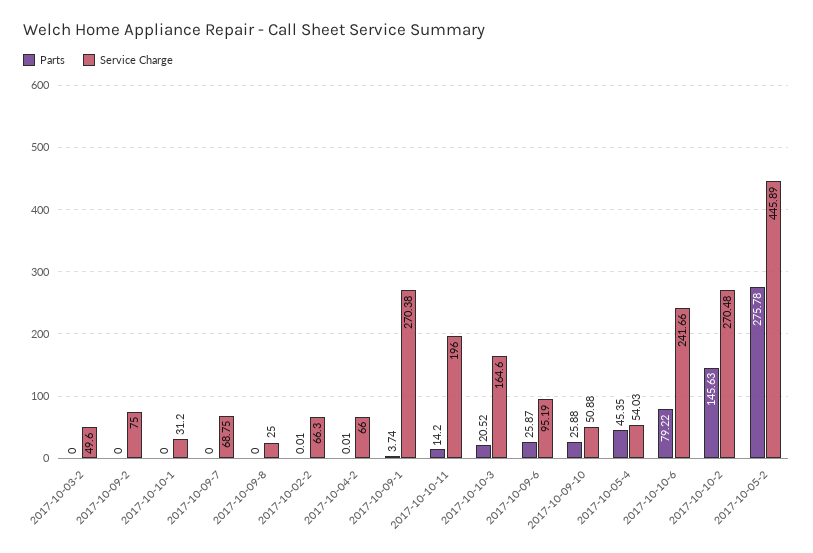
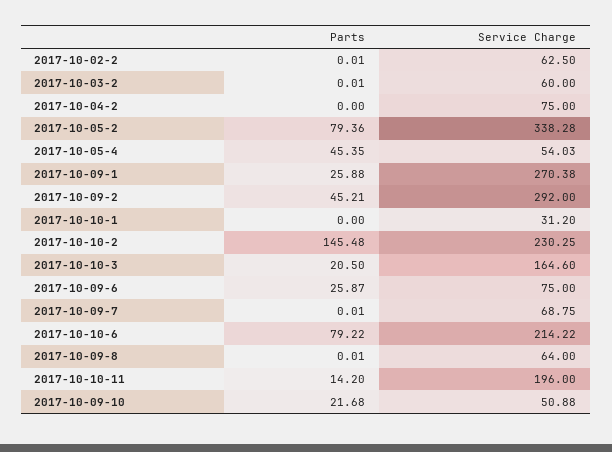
  {
    "Parts": {
-     "2017-10-03-2": 0,
+     "2017-10-03-2": 0.01,
-     "2017-10-09-2": 0,
+     "2017-10-09-2": 45.21,
      "2017-10-10-1": 0,
-     "2017-10-09-7": 0,
+     "2017-10-09-7": 0.01,
-     "2017-10-09-8": 0,
+     "2017-10-09-8": 0.01,
      "2017-10-02-2": 0.01,
-     "2017-10-04-2": 0.01,
+     "2017-10-04-2": 0,
-     "2017-10-09-1": 3.74,
+     "2017-10-09-1": 25.88,
      "2017-10-10-11": 14.2,
-     "2017-10-10-3": 20.52,
+     "2017-10-10-3": 20.5,
      "2017-10-09-6": 25.87,
-     "2017-10-09-10": 25.88,
+     "2017-10-09-10": 21.68,
      "2017-10-05-4": 45.35,
      "2017-10-10-6": 79.22,
-     "2017-10-10-2": 145.63,
+     "2017-10-10-2": 145.48,
-     "2017-10-05-2": 275.78
+     "2017-10-05-2": 79.36
    },
    "Service Charge": {
-     "2017-10-03-2": 49.6,
+     "2017-10-03-2": 60,
-     "2017-10-09-2": 75,
+     "2017-10-09-2": 292,
      "2017-10-10-1": 31.2,
      "2017-10-09-7": 68.75,
-     "2017-10-09-8": 25,
+     "2017-10-09-8": 64,
-     "2017-10-02-2": 66.3,
+     "2017-10-02-2": 62.5,
-     "2017-10-04-2": 66,
+     "2017-10-04-2": 75,
      "2017-10-09-1": 270.38,
      "2017-10-10-11": 196,
      "2017-10-10-3": 164.6,
-     "2017-10-09-6": 95.19,
+     "2017-10-09-6": 75,
      "2017-10-09-10": 50.88,
      "2017-10-05-4": 54.03,
-     "2017-10-10-6": 241.66,
+     "2017-10-10-6": 214.22,
-     "2017-10-10-2": 270.48,
+     "2017-10-10-2": 230.25,
-     "2017-10-05-2": 445.89
+     "2017-10-05-2": 338.28
    }
  }

